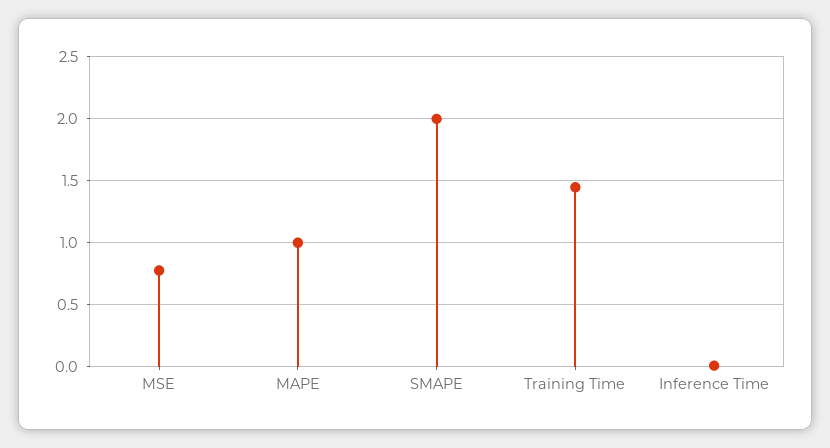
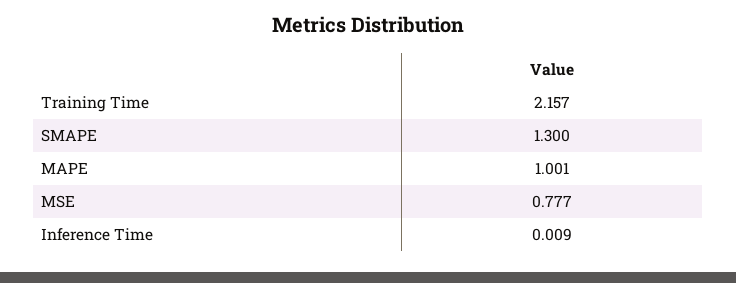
  {
    "MSE": 0.777,
    "MAPE": 1.001,
-   "SMAPE": 2,
+   "SMAPE": 1.3,
-   "Training Time": 1.45,
+   "Training Time": 2.157,
    "Inference Time": 0.009
  }

